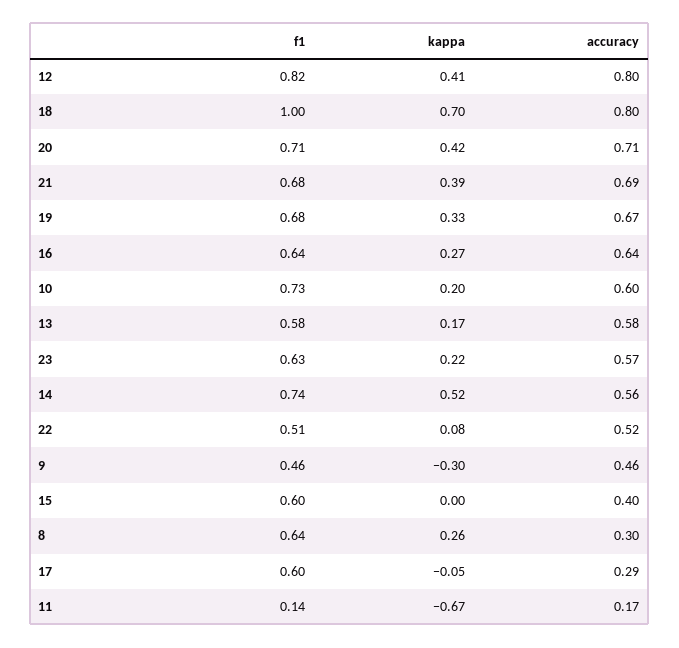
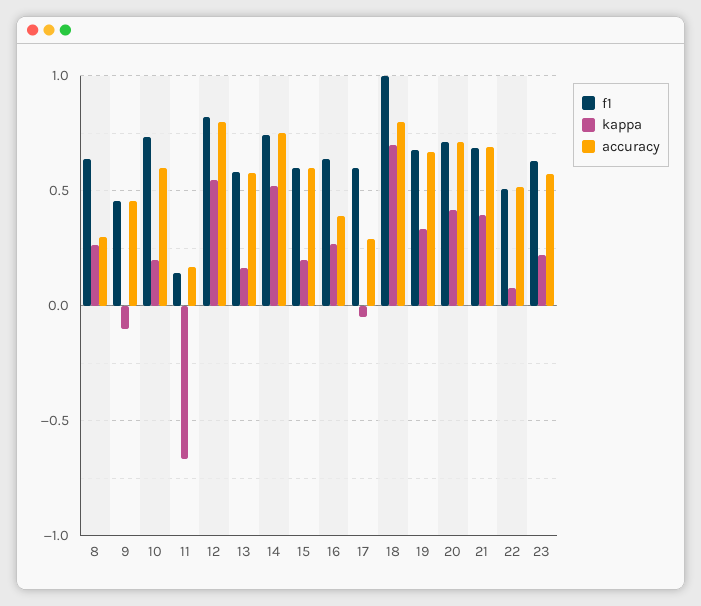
  {
    "f1": {
      "12": 0.82,
      "18": 1,
      "20": 0.71,
      "21": 0.68,
      "19": 0.68,
      "16": 0.64,
      "10": 0.73,
      "13": 0.58,
      "23": 0.63,
      "14": 0.74,
      "22": 0.51,
      "9": 0.46,
      "15": 0.6,
      "8": 0.64,
      "17": 0.6,
      "11": 0.14
    },
    "kappa": {
-     "12": 0.41,
+     "12": 0.55,
      "18": 0.7,
      "20": 0.42,
      "21": 0.39,
      "19": 0.33,
      "16": 0.27,
      "10": 0.2,
      "13": 0.17,
      "23": 0.22,
      "14": 0.52,
      "22": 0.08,
-     "9": -0.3,
+     "9": -0.1,
-     "15": 0,
+     "15": 0.2,
      "8": 0.26,
      "17": -0.05,
      "11": -0.67
    },
    "accuracy": {
      "12": 0.8,
      "18": 0.8,
      "20": 0.71,
      "21": 0.69,
      "19": 0.67,
-     "16": 0.64,
+     "16": 0.4,
      "10": 0.6,
      "13": 0.58,
      "23": 0.57,
-     "14": 0.56,
+     "14": 0.75,
      "22": 0.52,
      "9": 0.46,
-     "15": 0.4,
+     "15": 0.6,
      "8": 0.3,
      "17": 0.29,
      "11": 0.17
    }
  }

